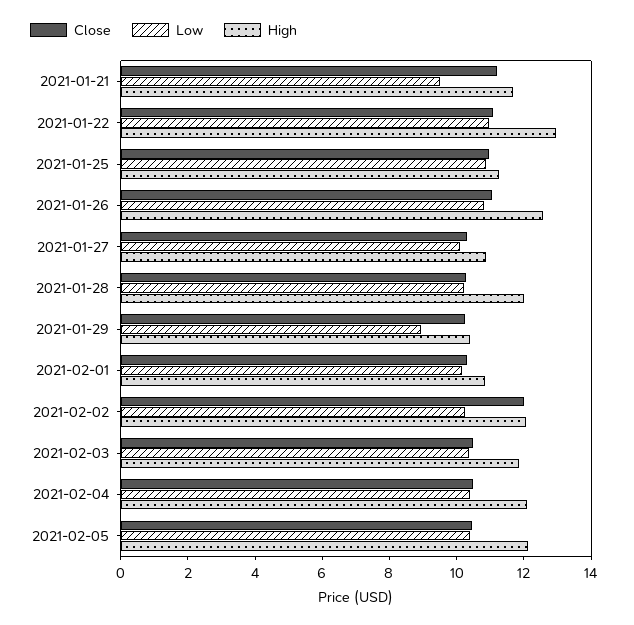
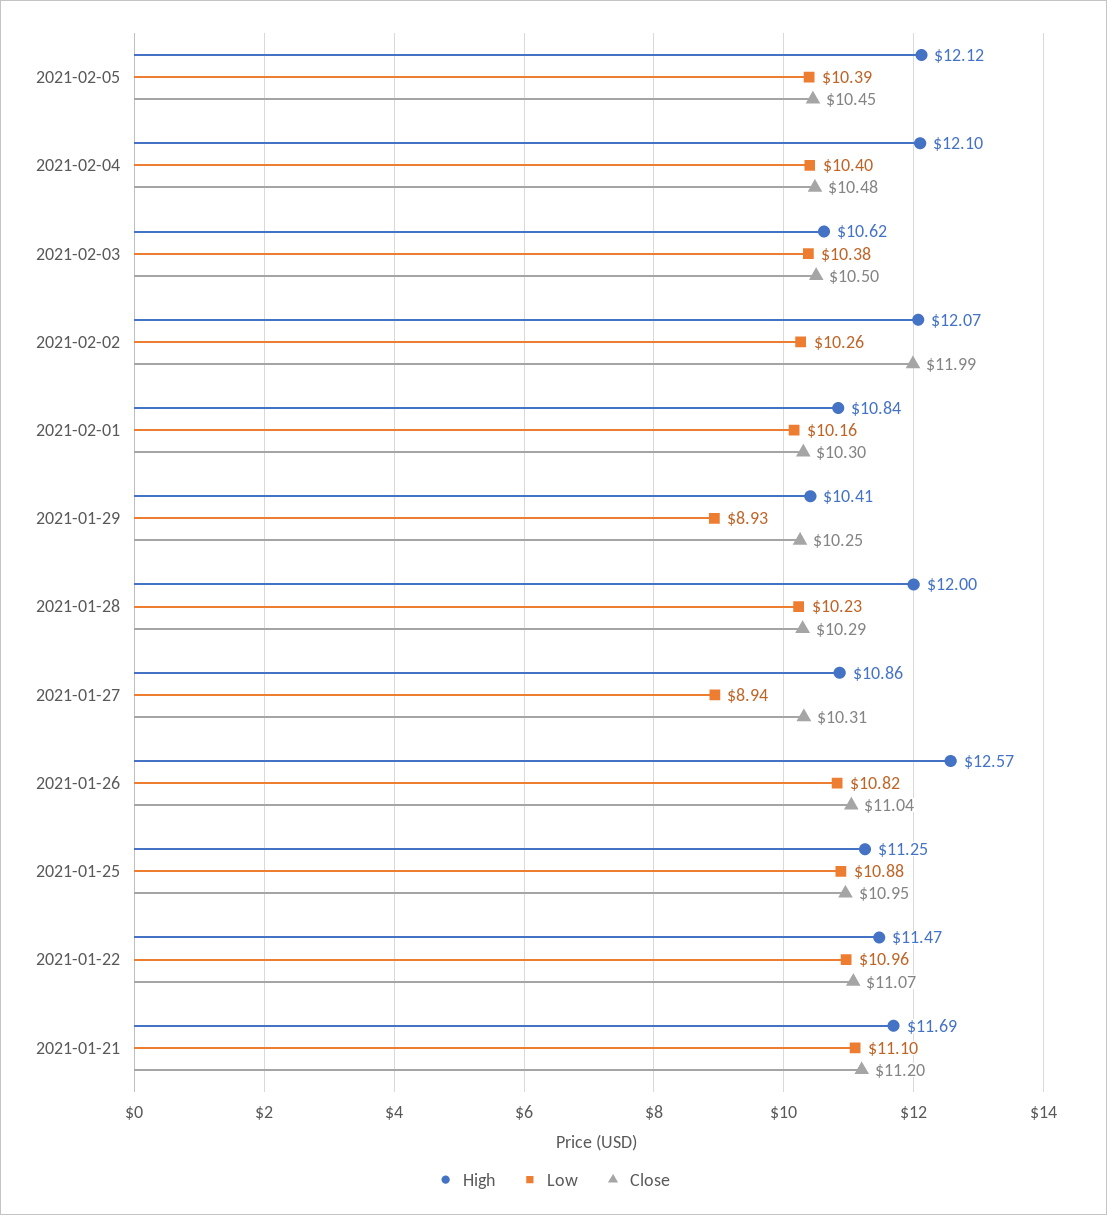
  {
    "Close": {
      "2021-01-21": 11.2,
      "2021-01-22": 11.07,
      "2021-01-25": 10.95,
      "2021-01-26": 11.04,
      "2021-01-27": 10.31,
      "2021-01-28": 10.29,
      "2021-01-29": 10.25,
      "2021-02-01": 10.3,
      "2021-02-02": 11.99,
      "2021-02-03": 10.5,
      "2021-02-04": 10.48,
      "2021-02-05": 10.45
    },
    "Low": {
-     "2021-01-21": 9.5,
+     "2021-01-21": 11.1,
      "2021-01-22": 10.96,
      "2021-01-25": 10.88,
      "2021-01-26": 10.82,
-     "2021-01-27": 10,
+     "2021-01-27": 8.94,
      "2021-01-28": 10.23,
      "2021-01-29": 8.93,
      "2021-02-01": 10.16,
      "2021-02-02": 10.26,
      "2021-02-03": 10.38,
      "2021-02-04": 10.4,
      "2021-02-05": 10.39
    },
    "High": {
      "2021-01-21": 11.69,
-     "2021-01-22": 13,
+     "2021-01-22": 11.47,
      "2021-01-25": 11.25,
      "2021-01-26": 12.57,
      "2021-01-27": 10.86,
      "2021-01-28": 12,
      "2021-01-29": 10.41,
      "2021-02-01": 10.84,
      "2021-02-02": 12.07,
-     "2021-02-03": 12,
+     "2021-02-03": 10.62,
      "2021-02-04": 12.1,
      "2021-02-05": 12.12
    }
  }

